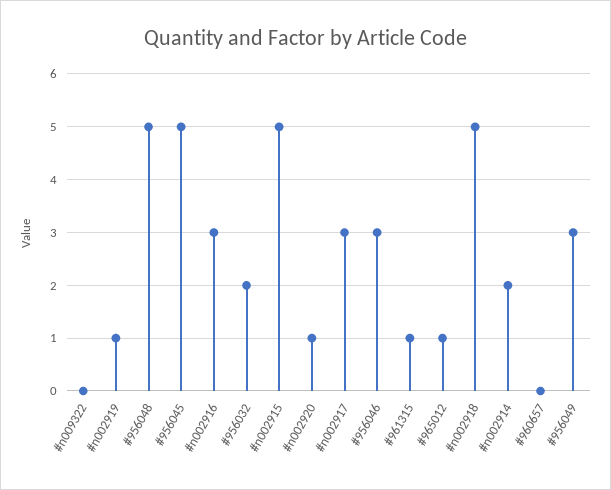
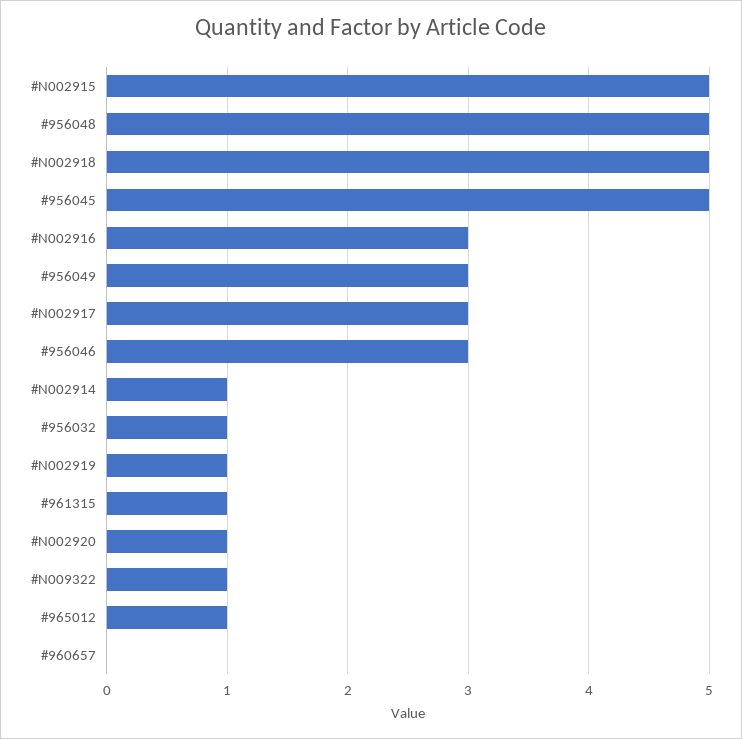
  {
-   "#n009322": 0,
+   "#n009322": 1,
    "#n002919": 1,
    "#956048": 5,
    "#956045": 5,
    "#n002916": 3,
-   "#956032": 2,
+   "#956032": 1,
    "#n002915": 5,
    "#n002920": 1,
    "#n002917": 3,
    "#956046": 3,
    "#961315": 1,
    "#965012": 1,
    "#n002918": 5,
-   "#n002914": 2,
+   "#n002914": 1,
    "#960657": 0,
    "#956049": 3
  }

